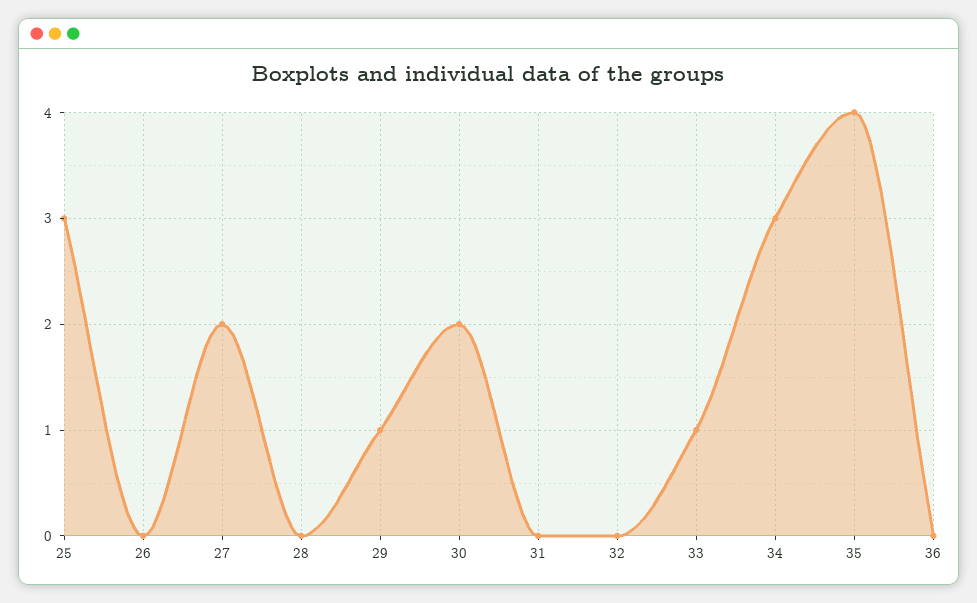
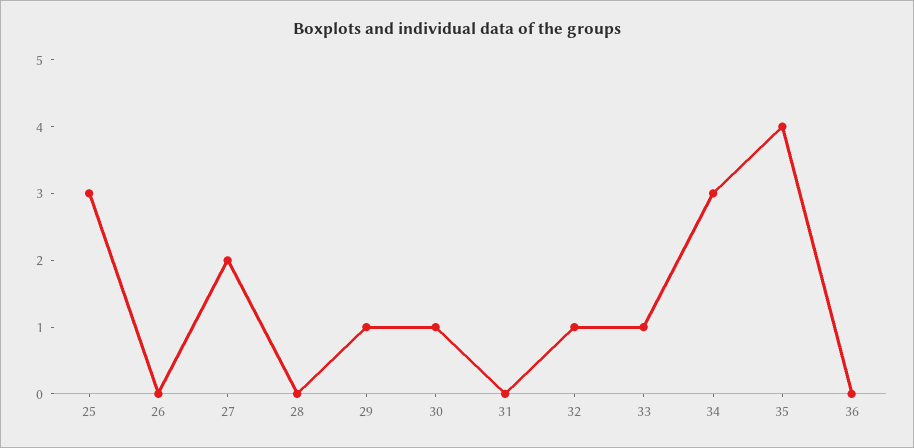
  {
    "25": 3,
    "26": 0,
    "27": 2,
    "28": 0,
    "29": 1,
-   "30": 2,
+   "30": 1,
    "31": 0,
-   "32": 0,
+   "32": 1,
    "33": 1,
    "34": 3,
    "35": 4,
    "36": 0
  }

